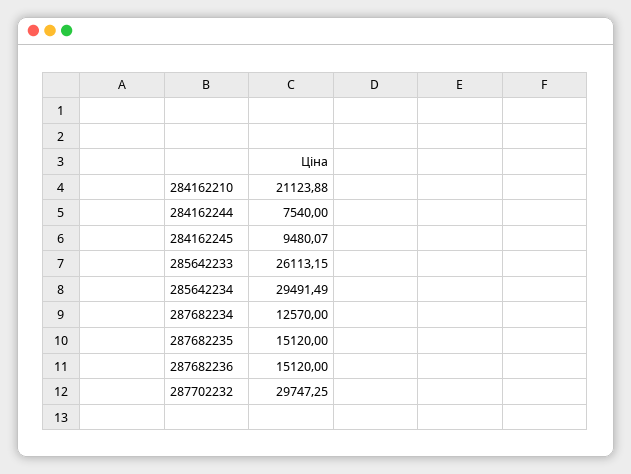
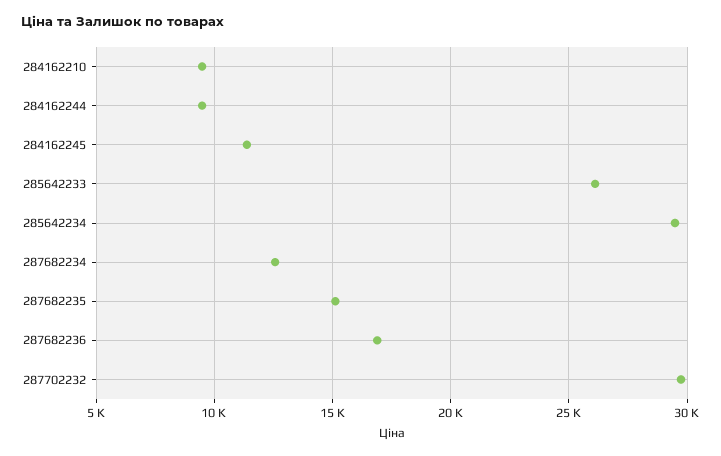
  {
-   "284162210": 21123.88,
+   "284162210": 9500,
-   "284162244": 7540,
+   "284162244": 9500,
-   "284162245": 9480.07,
+   "284162245": 11500,
    "285642233": 26113.15,
    "285642234": 29491.49,
    "287682234": 12570,
    "287682235": 15120,
-   "287682236": 15120,
+   "287682236": 17000,
    "287702232": 29747.25
  }

